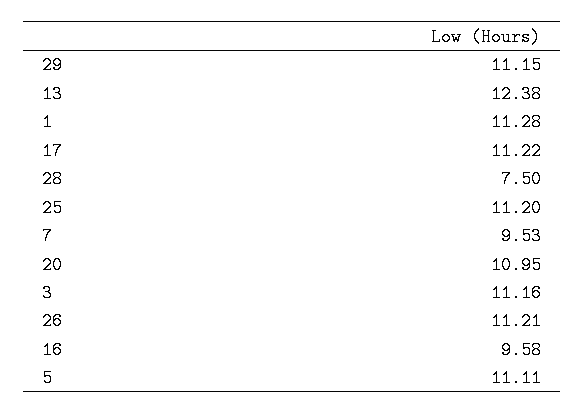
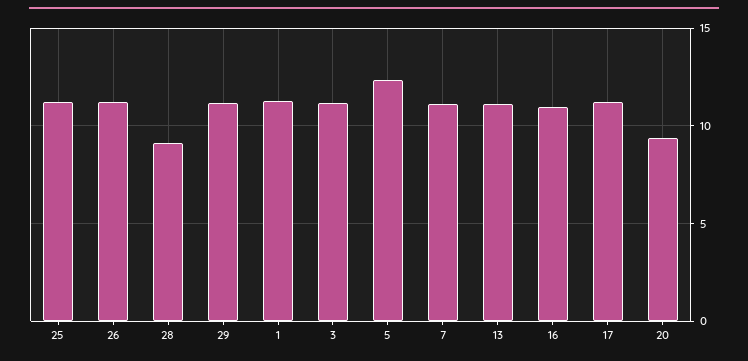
  {
    "29": 11.15,
-   "13": 12.38,
+   "13": 11,
    "1": 11.28,
    "17": 11.22,
-   "28": 7.5,
+   "28": 9,
    "25": 11.2,
-   "7": 9.53,
+   "7": 11,
-   "20": 10.95,
+   "20": 9.5,
    "3": 11.16,
    "26": 11.21,
-   "16": 9.58,
+   "16": 11,
-   "5": 11.11
+   "5": 12.5
  }

